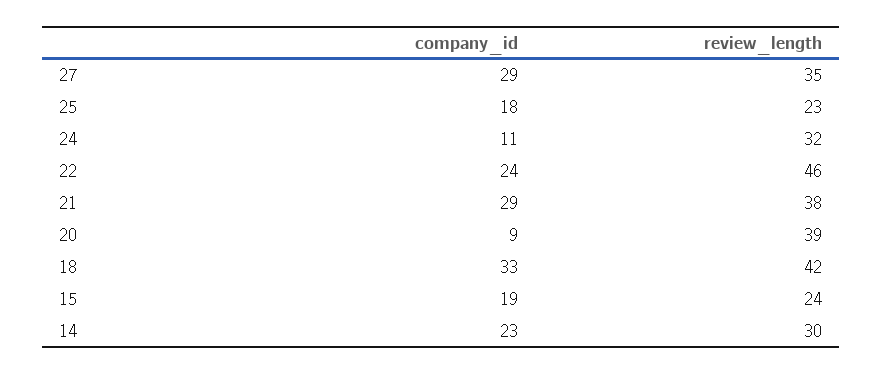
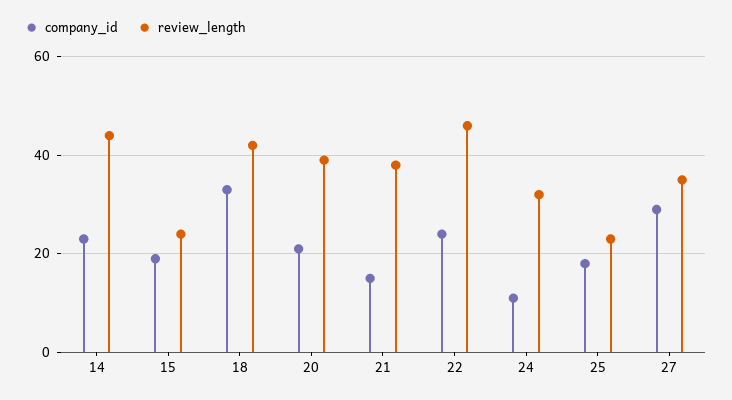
  {
    "company_id": {
      "27": 29,
      "25": 18,
      "24": 11,
      "22": 24,
-     "21": 29,
+     "21": 15,
-     "20": 9,
+     "20": 20,
      "18": 33,
      "15": 19,
      "14": 23
    },
    "review_length": {
      "27": 35,
      "25": 23,
      "24": 32,
      "22": 46,
      "21": 38,
      "20": 39,
      "18": 42,
      "15": 24,
-     "14": 30
+     "14": 45
    }
  }

